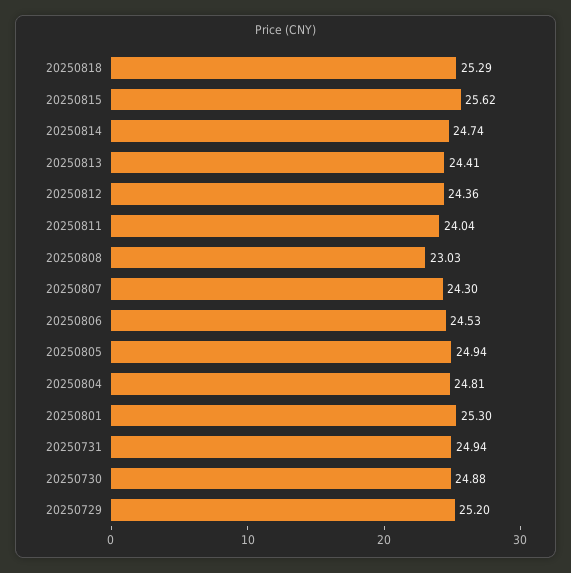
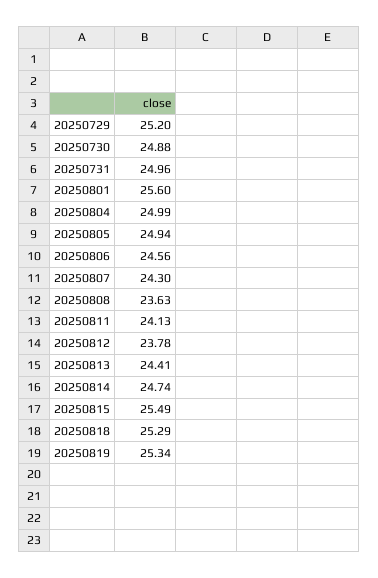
  {
    "20250818": 25.29,
-   "20250815": 25.62,
+   "20250815": 25.49,
    "20250814": 24.74,
    "20250813": 24.41,
-   "20250812": 24.36,
+   "20250812": 23.78,
-   "20250811": 24.04,
+   "20250811": 24.13,
-   "20250808": 23.03,
+   "20250808": 23.63,
    "20250807": 24.3,
-   "20250806": 24.53,
+   "20250806": 24.56,
    "20250805": 24.94,
-   "20250804": 24.81,
+   "20250804": 24.99,
-   "20250801": 25.3,
+   "20250801": 25.6,
-   "20250731": 24.94,
+   "20250731": 24.96,
    "20250730": 24.88,
-   "20250729": 25.2
+   "20250729": 25.2,
+   "20250819": 25.34
  }

